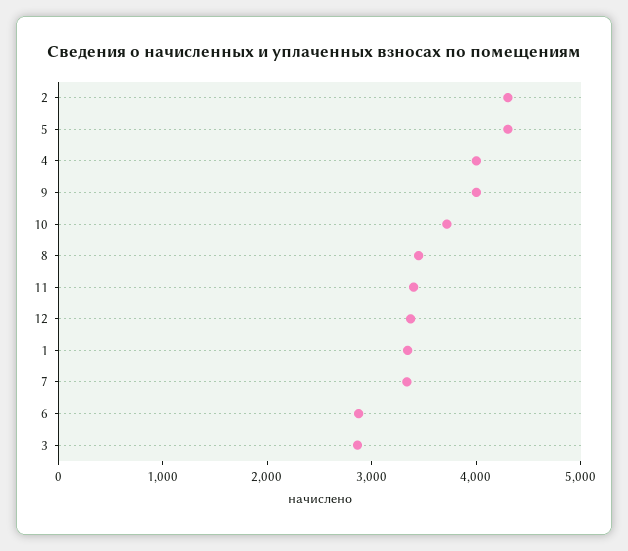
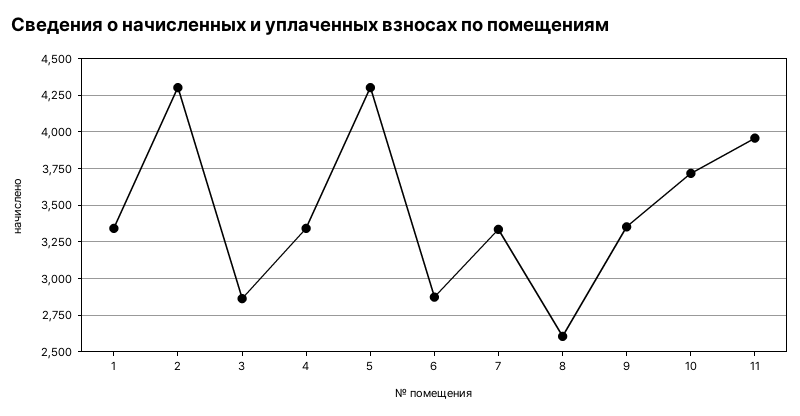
  {
    "2": 4300,
    "5": 4300,
-   "4": 4000,
+   "4": 3350,
-   "9": 4000,
+   "9": 3350,
    "10": 3700,
-   "8": 3400,
+   "8": 2600,
-   "11": 3400,
+   "11": 3950,
-   "12": 3400,
    "1": 3350,
    "7": 3350,
    "6": 2850,
    "3": 2850
  }

